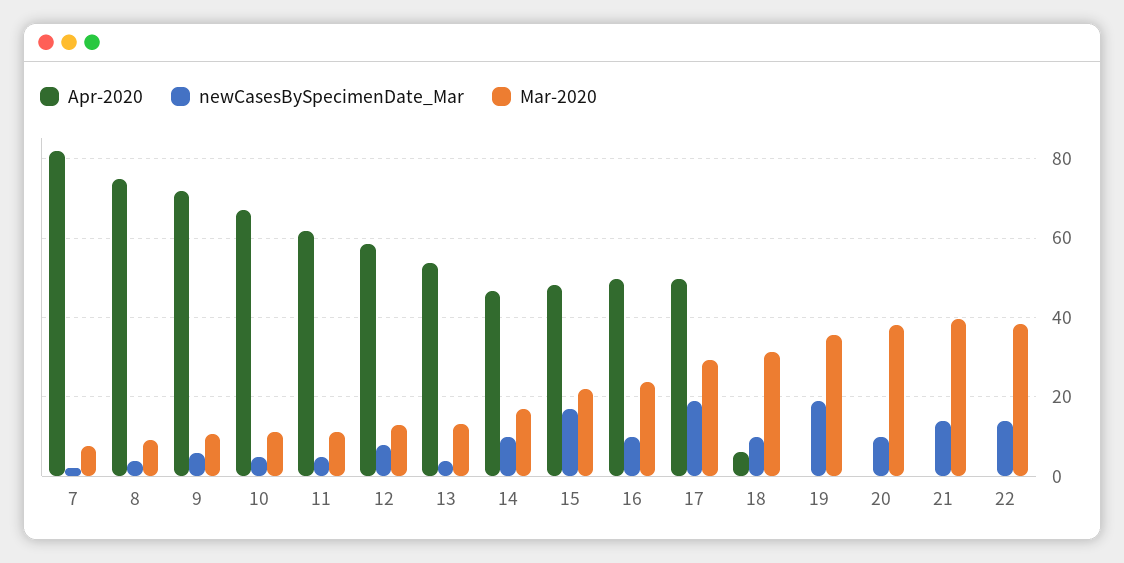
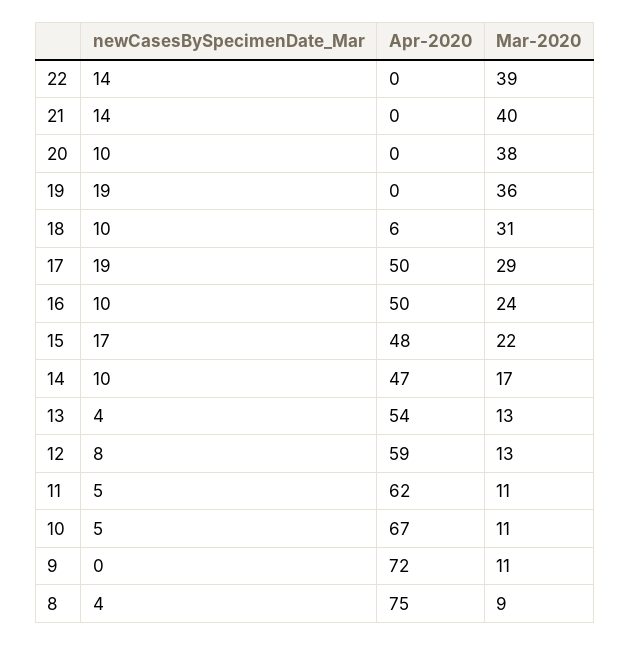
  {
    "Apr-2020": {
-     "7": 82,
      "8": 75,
      "9": 72,
      "10": 67,
      "11": 62,
      "12": 59,
      "13": 54,
      "14": 47,
      "15": 48,
      "16": 50,
      "17": 50,
      "18": 6,
      "19": 0,
      "20": 0,
      "21": 0,
      "22": 0
    },
    "newCasesBySpecimenDate_Mar": {
-     "7": 2,
      "8": 4,
-     "9": 6,
+     "9": 0,
      "10": 5,
      "11": 5,
      "12": 8,
      "13": 4,
      "14": 10,
      "15": 17,
      "16": 10,
      "17": 19,
      "18": 10,
      "19": 19,
      "20": 10,
      "21": 14,
      "22": 14
    },
    "Mar-2020": {
-     "7": 8,
      "8": 9,
      "9": 11,
      "10": 11,
      "11": 11,
      "12": 13,
      "13": 13,
      "14": 17,
      "15": 22,
      "16": 24,
      "17": 29,
      "18": 31,
      "19": 36,
      "20": 38,
      "21": 40,
      "22": 39
    }
  }

